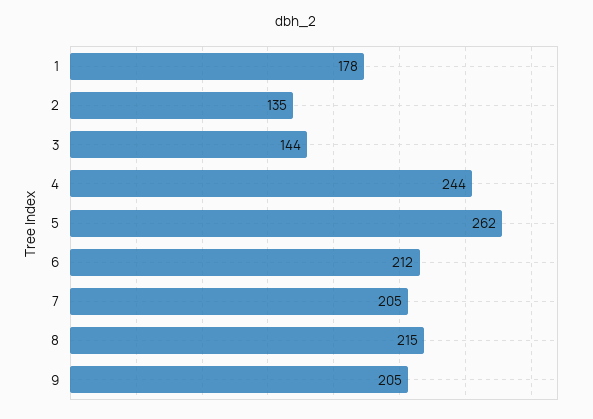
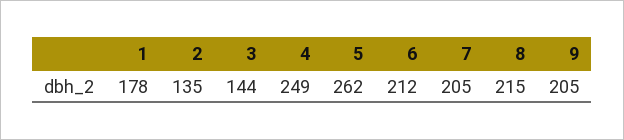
  {
    "1": 178,
    "2": 135,
    "3": 144,
-   "4": 244,
+   "4": 249,
    "5": 262,
    "6": 212,
    "7": 205,
    "8": 215,
    "9": 205
  }

